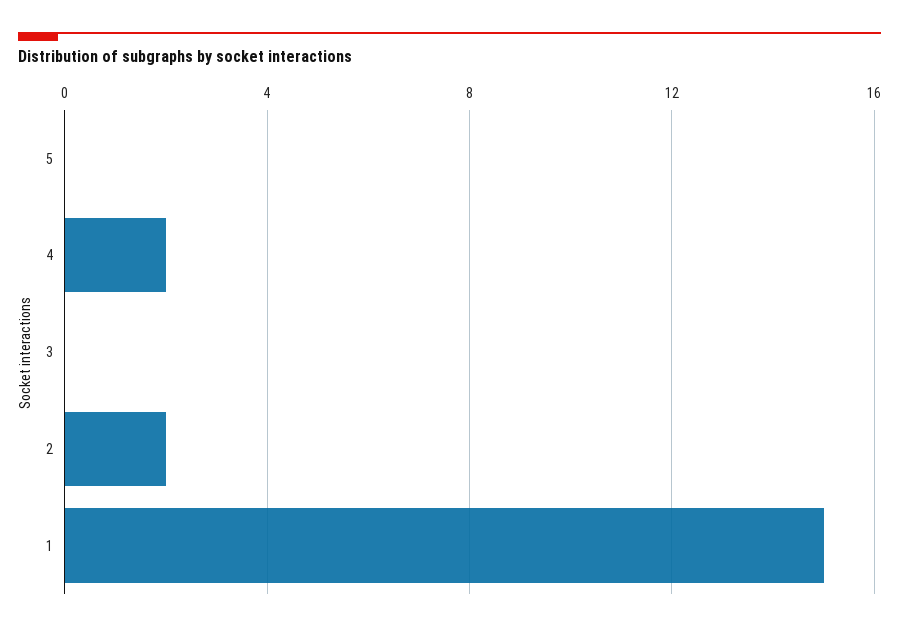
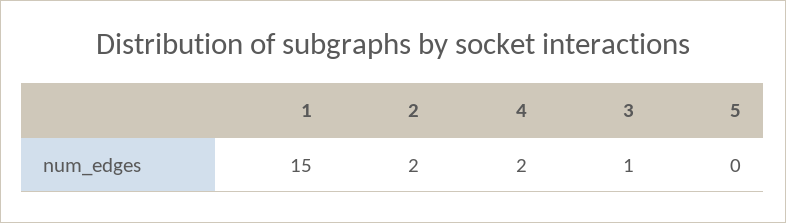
  {
    "5": 0,
    "4": 2,
-   "3": 0,
+   "3": 1,
    "2": 2,
    "1": 15
  }

